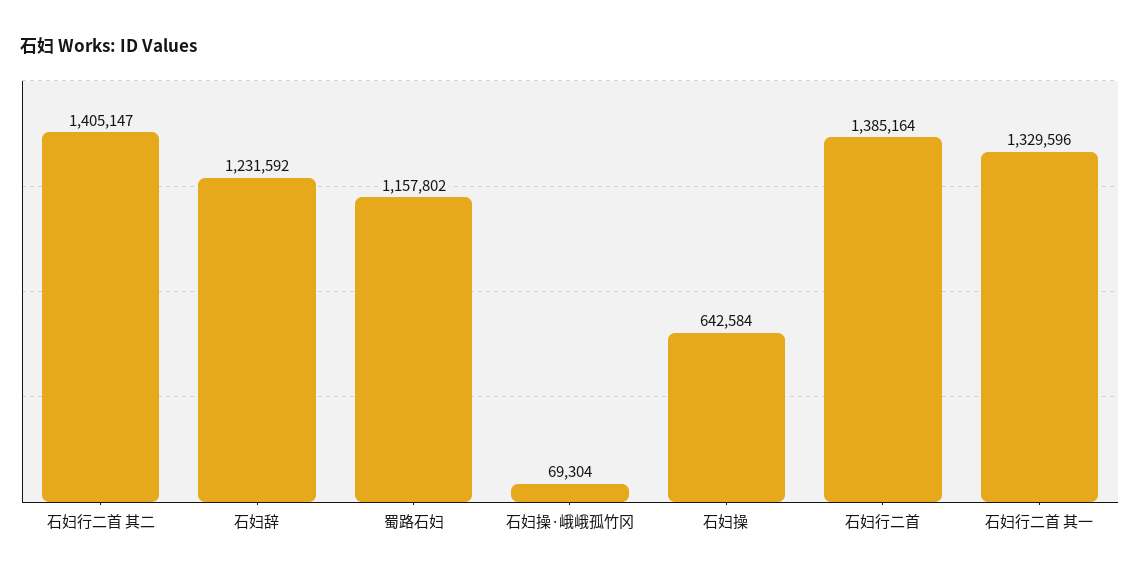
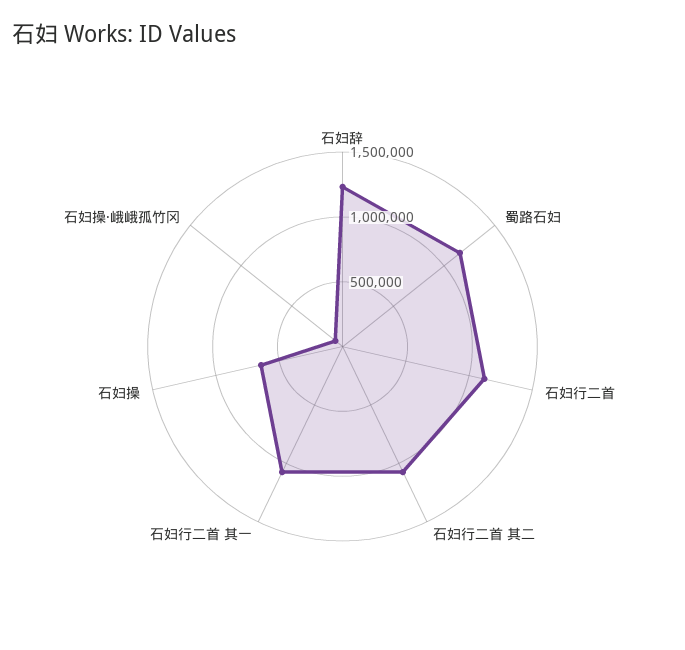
  {
-   "石妇行二首 其二": 1405147,
+   "石妇行二首 其二": 1100000,
    "石妇辞": 1231592,
    "蜀路石妇": 1157802,
    "石妇操·峨峨孤竹冈": 69304,
    "石妇操": 642584,
-   "石妇行二首": 1385164,
+   "石妇行二首": 1100000,
-   "石妇行二首 其一": 1329596
+   "石妇行二首 其一": 1100000
  }

